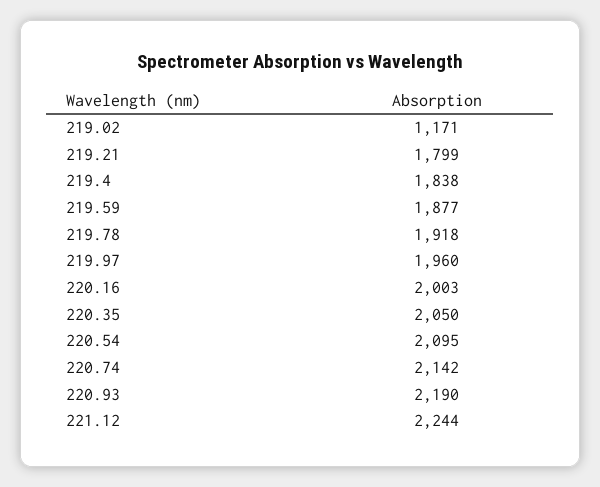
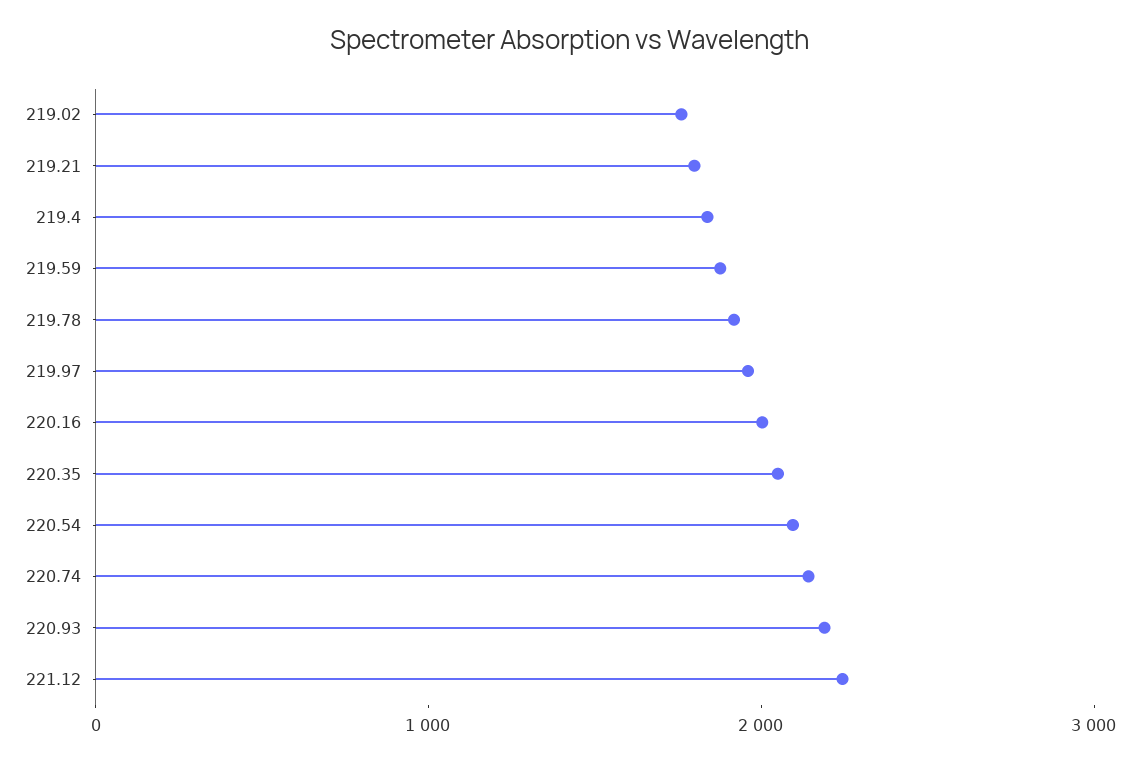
  {
-   "219.02": 1171,
+   "219.02": 1800,
    "219.21": 1799,
    "219.4": 1838,
    "219.59": 1877,
    "219.78": 1918,
    "219.97": 1960,
    "220.16": 2003,
    "220.35": 2050,
    "220.54": 2095,
    "220.74": 2142,
    "220.93": 2190,
    "221.12": 2244
  }

